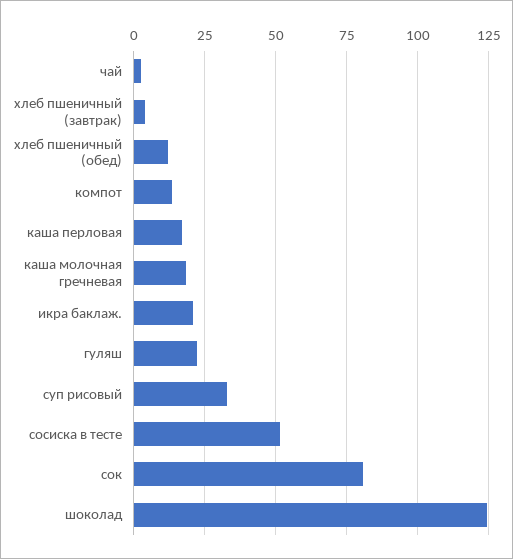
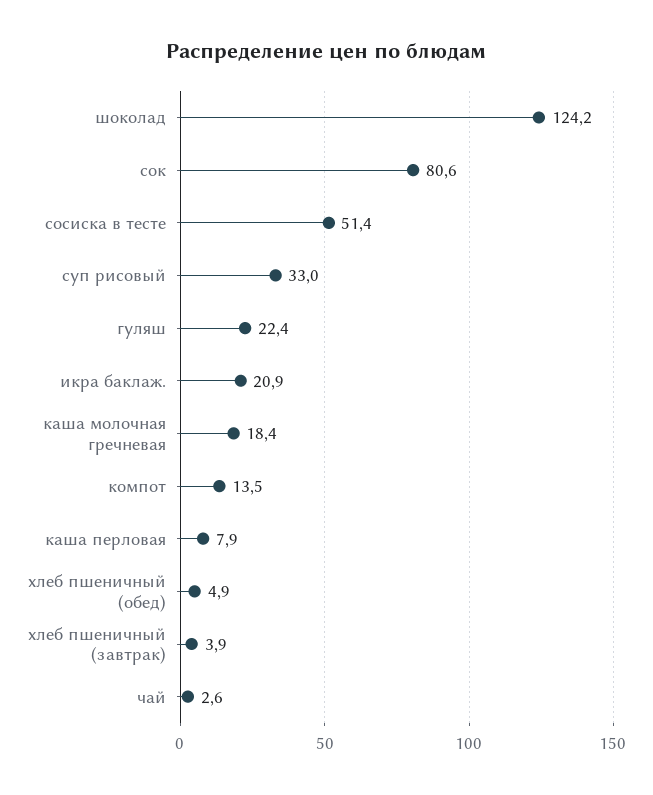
  {
    "чай": 2.6,
    "хлеб пшеничный (завтрак)": 3.9,
-   "хлеб пшеничный (обед)": 12.5,
+   "хлеб пшеничный (обед)": 4.9,
    "компот": 13.5,
-   "каша перловая": 17.5,
+   "каша перловая": 7.9,
    "каша молочная гречневая": 18.4,
    "икра баклаж.": 20.9,
    "гуляш": 22.4,
    "суп рисовый": 33,
    "сосиска в тесте": 51.4,
    "сок": 80.6,
    "шоколад": 124.2
  }

